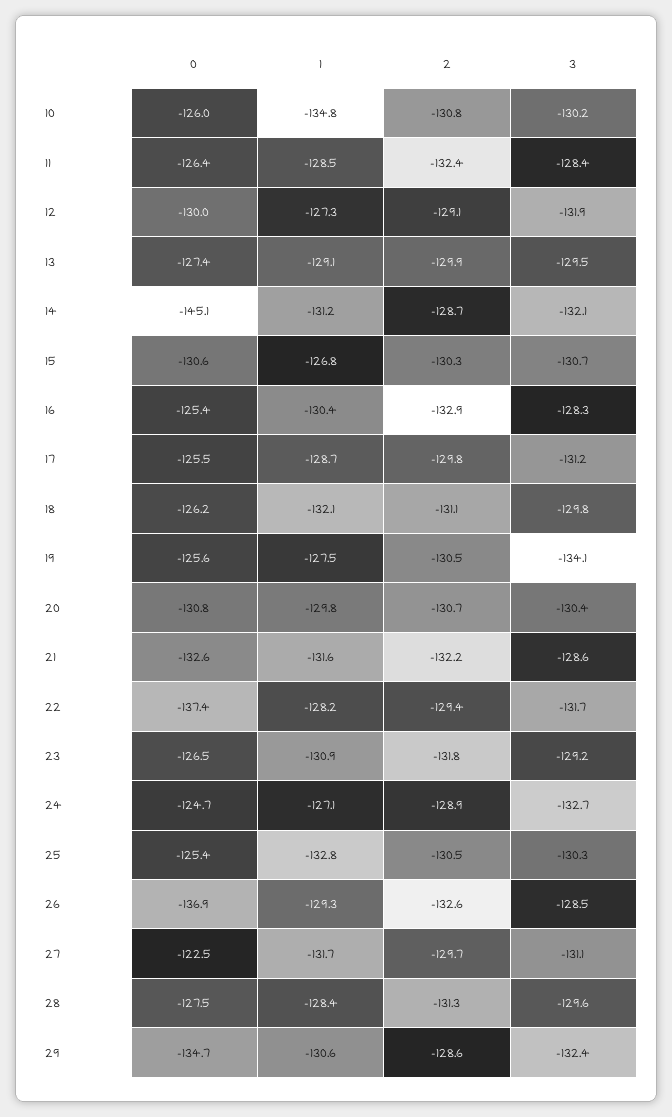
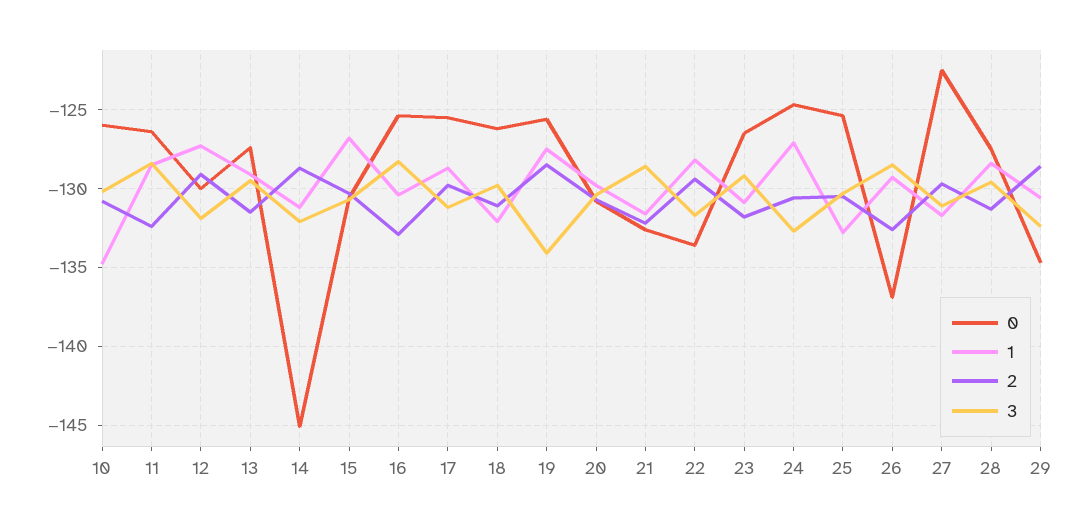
  {
    "0": {
      "10": -126,
      "11": -126.4,
      "12": -130,
      "13": -127.4,
      "14": -145.1,
      "15": -130.6,
      "16": -125.4,
      "17": -125.5,
      "18": -126.2,
      "19": -125.6,
      "20": -130.8,
      "21": -132.6,
-     "22": -137.4,
+     "22": -133.5,
      "23": -126.5,
      "24": -124.7,
      "25": -125.4,
      "26": -136.9,
      "27": -122.5,
      "28": -127.5,
      "29": -134.7
    },
    "1": {
      "10": -134.8,
      "11": -128.5,
      "12": -127.3,
      "13": -129.1,
      "14": -131.2,
      "15": -126.8,
      "16": -130.4,
      "17": -128.7,
      "18": -132.1,
      "19": -127.5,
      "20": -129.8,
      "21": -131.6,
      "22": -128.2,
      "23": -130.9,
      "24": -127.1,
      "25": -132.8,
      "26": -129.3,
      "27": -131.7,
      "28": -128.4,
      "29": -130.6
    },
    "2": {
      "10": -130.8,
      "11": -132.4,
      "12": -129.1,
-     "13": -129.9,
+     "13": -131.5,
      "14": -128.7,
      "15": -130.3,
      "16": -132.9,
      "17": -129.8,
      "18": -131.1,
-     "19": -130.5,
+     "19": -128.5,
      "20": -130.7,
      "21": -132.2,
      "22": -129.4,
      "23": -131.8,
-     "24": -128.9,
+     "24": -130.5,
      "25": -130.5,
      "26": -132.6,
      "27": -129.7,
      "28": -131.3,
      "29": -128.6
    },
    "3": {
      "10": -130.2,
      "11": -128.4,
      "12": -131.9,
      "13": -129.5,
      "14": -132.1,
      "15": -130.7,
      "16": -128.3,
      "17": -131.2,
      "18": -129.8,
      "19": -134.1,
      "20": -130.4,
      "21": -128.6,
      "22": -131.7,
      "23": -129.2,
      "24": -132.7,
      "25": -130.3,
      "26": -128.5,
      "27": -131.1,
      "28": -129.6,
      "29": -132.4
    }
  }

